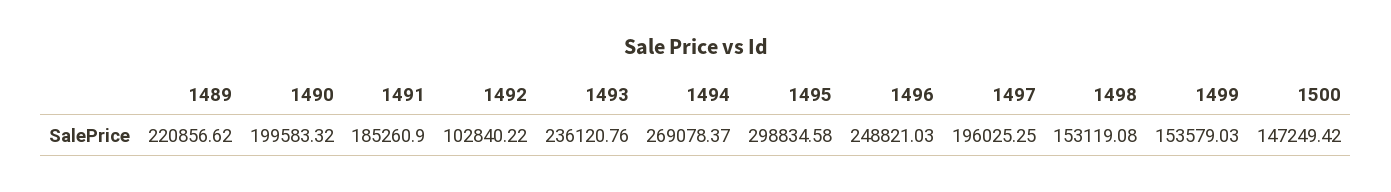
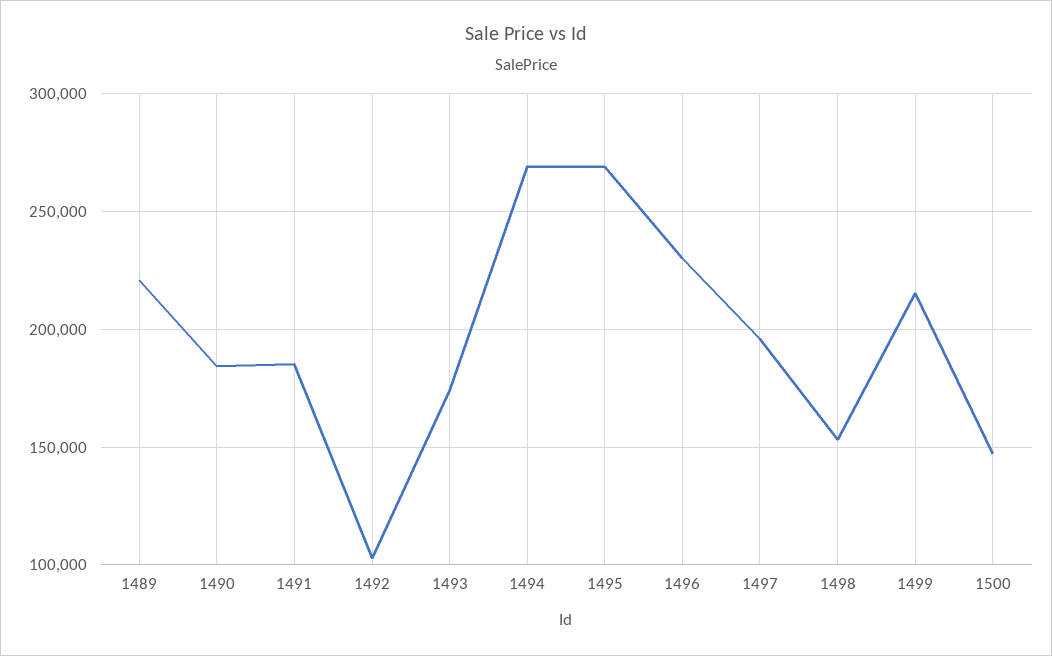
  {
    "1489": 220856.62,
-   "1490": 199583.32,
+   "1490": 185000,
    "1491": 185260.9,
    "1492": 102840.22,
-   "1493": 236120.76,
+   "1493": 175000,
    "1494": 269078.37,
-   "1495": 298834.58,
+   "1495": 270000,
-   "1496": 248821.03,
+   "1496": 230000,
    "1497": 196025.25,
    "1498": 153119.08,
-   "1499": 153579.03,
+   "1499": 215000,
    "1500": 147249.42
  }

